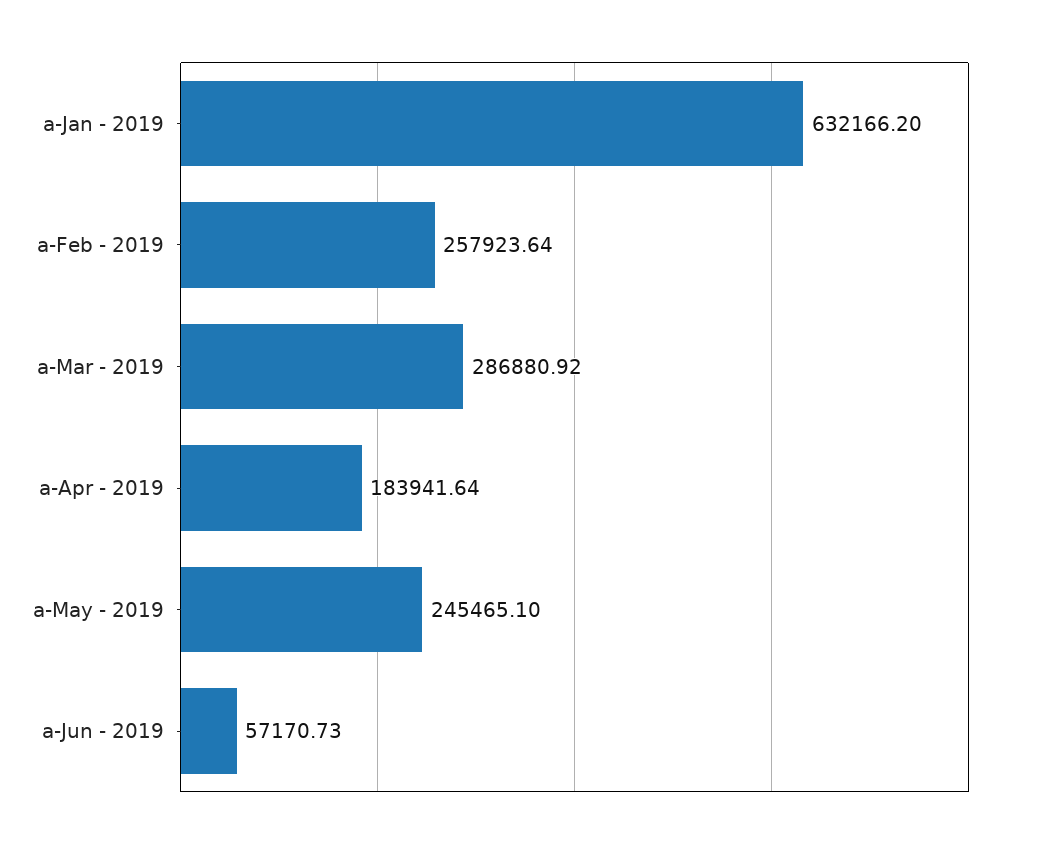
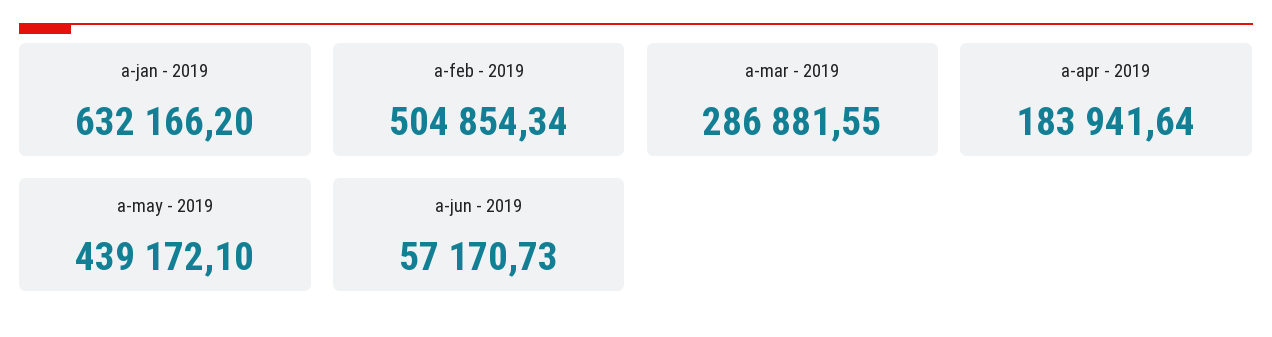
  {
    "a-Jan - 2019": 632166.2,
-   "a-Feb - 2019": 257923.64,
+   "a-Feb - 2019": 504854.34,
-   "a-Mar - 2019": 286880.92,
+   "a-Mar - 2019": 286881.55,
    "a-Apr - 2019": 183941.64,
-   "a-May - 2019": 245465.1,
+   "a-May - 2019": 439172.1,
    "a-Jun - 2019": 57170.73
  }

